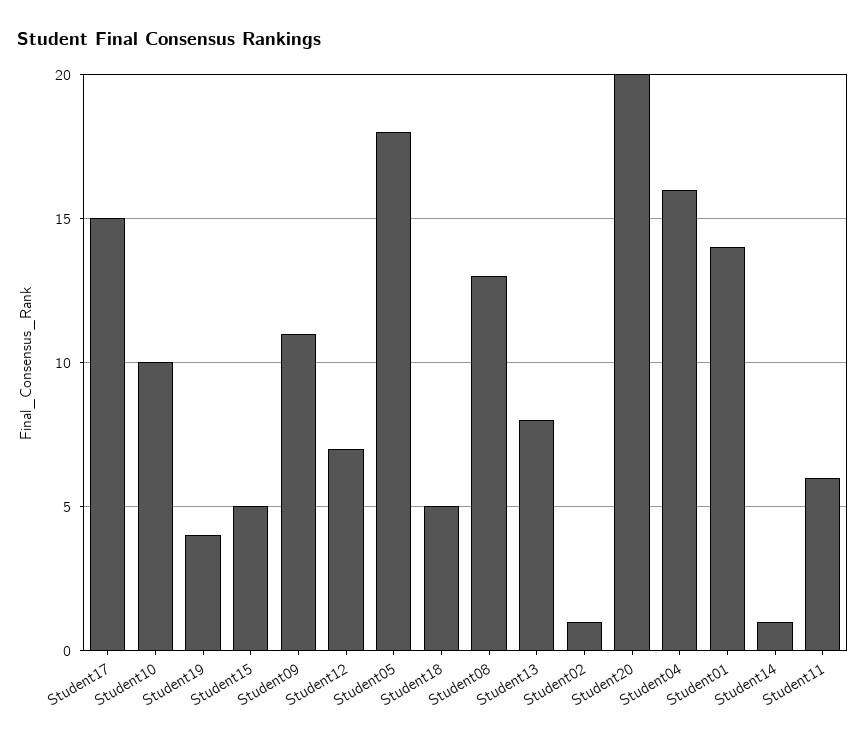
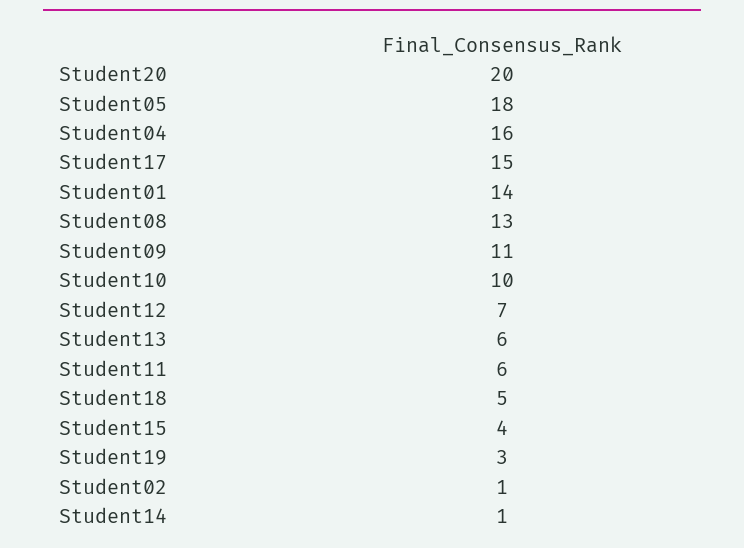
  {
    "Student17": 15,
    "Student10": 10,
-   "Student19": 4,
+   "Student19": 3,
-   "Student15": 5,
+   "Student15": 4,
    "Student09": 11,
    "Student12": 7,
    "Student05": 18,
    "Student18": 5,
    "Student08": 13,
-   "Student13": 8,
+   "Student13": 6,
    "Student02": 1,
    "Student20": 20,
    "Student04": 16,
    "Student01": 14,
    "Student14": 1,
    "Student11": 6
  }

